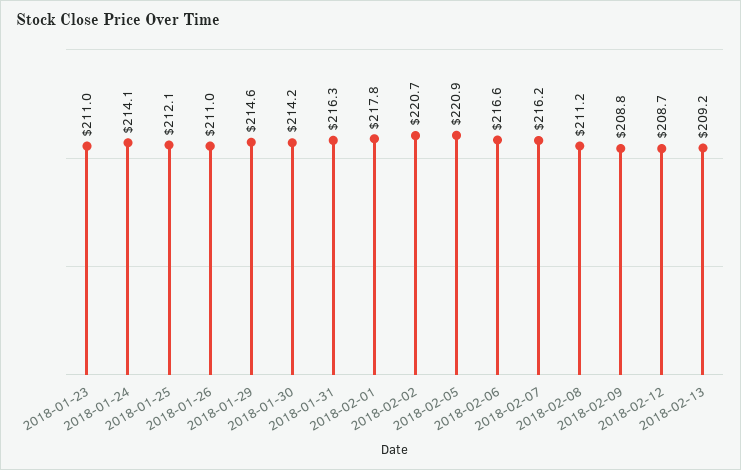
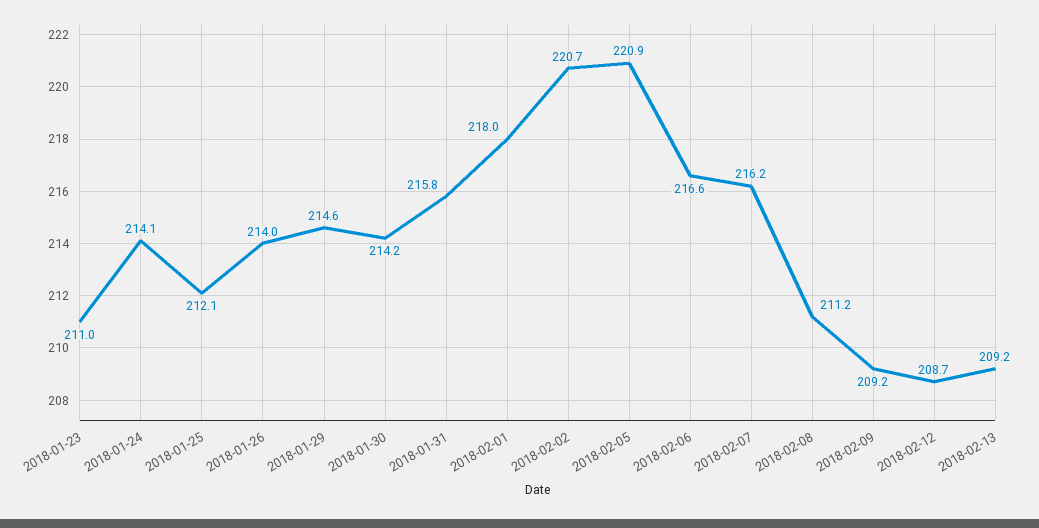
  {
    "2018-01-23": 211,
    "2018-01-24": 214.1,
    "2018-01-25": 212.1,
-   "2018-01-26": 211,
+   "2018-01-26": 214,
    "2018-01-29": 214.6,
    "2018-01-30": 214.2,
-   "2018-01-31": 216.3,
+   "2018-01-31": 215.8,
-   "2018-02-01": 217.8,
+   "2018-02-01": 218,
    "2018-02-02": 220.7,
    "2018-02-05": 220.9,
    "2018-02-06": 216.6,
    "2018-02-07": 216.2,
    "2018-02-08": 211.2,
-   "2018-02-09": 208.8,
+   "2018-02-09": 209.2,
    "2018-02-12": 208.7,
    "2018-02-13": 209.2
  }

